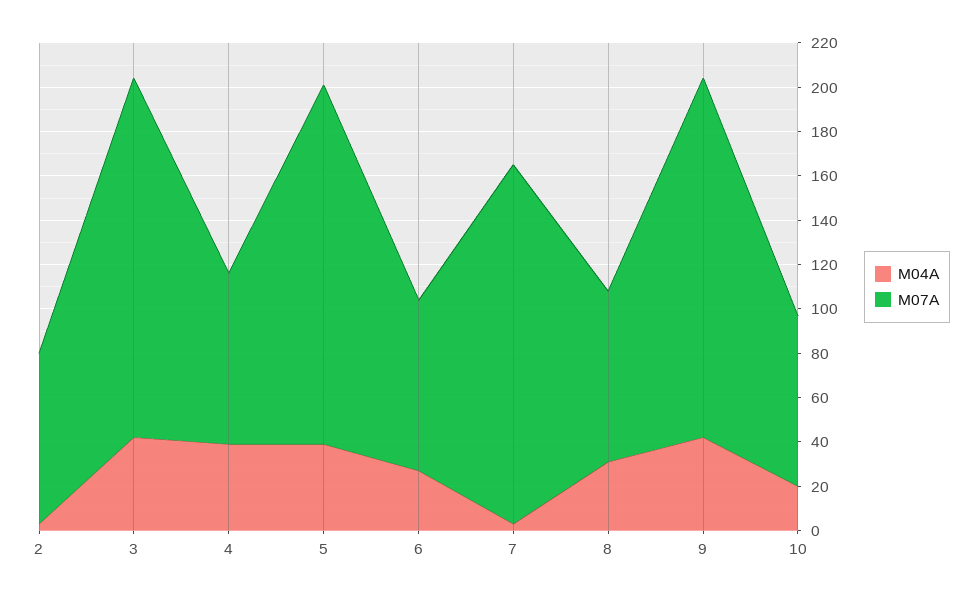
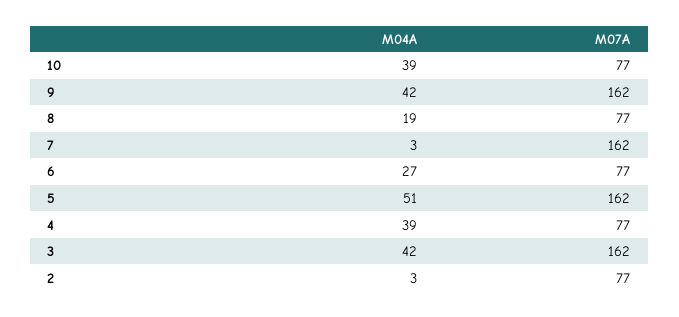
  {
    "M04A": {
      "2": 3,
      "3": 42,
      "4": 39,
-     "5": 40,
+     "5": 51,
      "6": 27,
      "7": 3,
-     "8": 30,
+     "8": 19,
      "9": 42,
-     "10": 20
+     "10": 39
    },
    "M07A": {
      "2": 77,
      "3": 162,
      "4": 77,
      "5": 162,
      "6": 77,
      "7": 162,
      "8": 77,
      "9": 162,
      "10": 77
    }
  }

